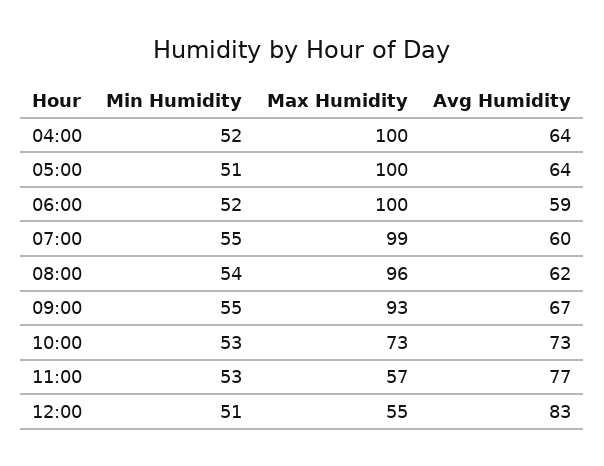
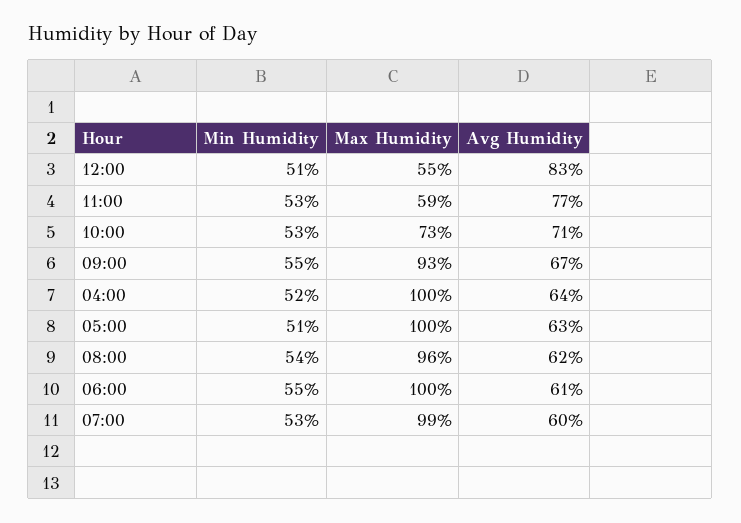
  {
    "Min Humidity": {
      "04:00": 52,
      "05:00": 51,
-     "06:00": 52,
+     "06:00": 55,
-     "07:00": 55,
+     "07:00": 53,
      "08:00": 54,
      "09:00": 55,
      "10:00": 53,
      "11:00": 53,
      "12:00": 51
    },
    "Max Humidity": {
      "04:00": 100,
      "05:00": 100,
      "06:00": 100,
      "07:00": 99,
      "08:00": 96,
      "09:00": 93,
      "10:00": 73,
-     "11:00": 57,
+     "11:00": 59,
      "12:00": 55
    },
    "Avg Humidity": {
      "04:00": 64,
-     "05:00": 64,
+     "05:00": 63,
-     "06:00": 59,
+     "06:00": 61,
      "07:00": 60,
      "08:00": 62,
      "09:00": 67,
-     "10:00": 73,
+     "10:00": 71,
      "11:00": 77,
      "12:00": 83
    }
  }

